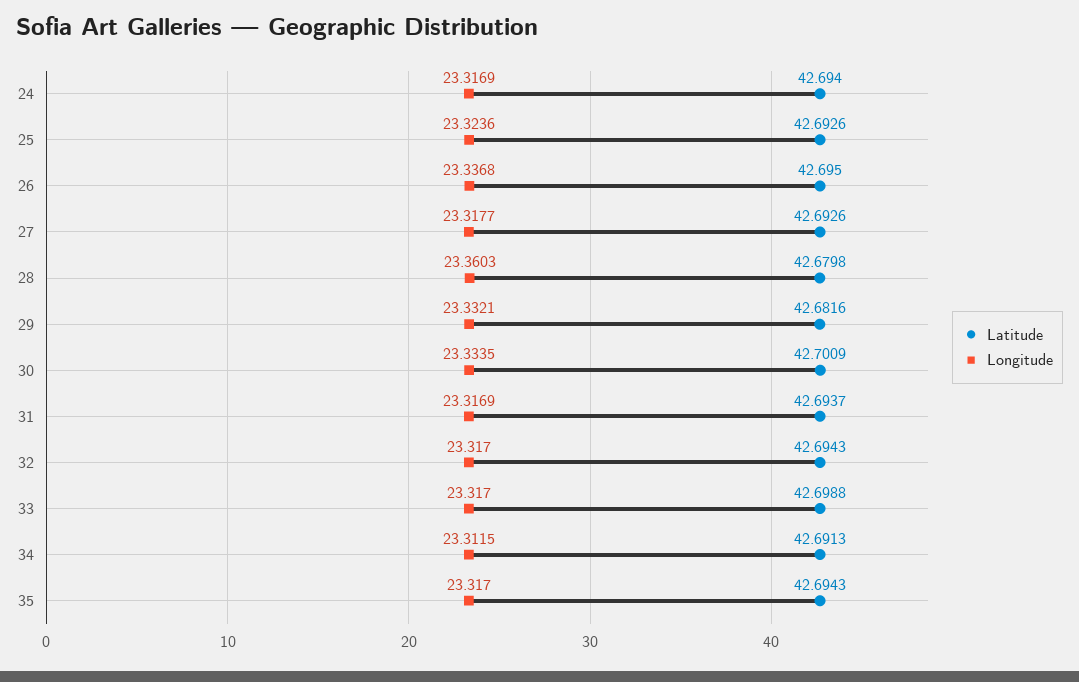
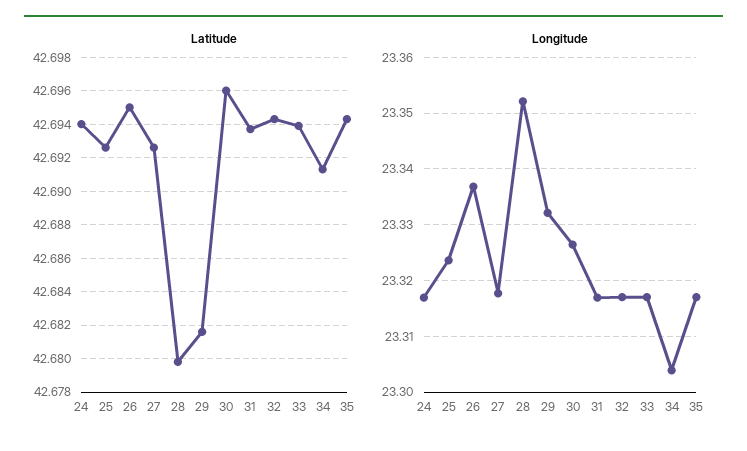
  {
    "Latitude": {
      "24": 42.694,
      "25": 42.6926,
      "26": 42.695,
      "27": 42.6926,
      "28": 42.6798,
      "29": 42.6816,
-     "30": 42.7009,
+     "30": 42.696,
      "31": 42.6937,
      "32": 42.6943,
-     "33": 42.6988,
+     "33": 42.694,
      "34": 42.6913,
      "35": 42.6943
    },
    "Longitude": {
      "24": 23.3169,
      "25": 23.3236,
      "26": 23.3368,
      "27": 23.3177,
-     "28": 23.3603,
+     "28": 23.352,
      "29": 23.3321,
-     "30": 23.3335,
+     "30": 23.326,
      "31": 23.3169,
      "32": 23.317,
      "33": 23.317,
-     "34": 23.3115,
+     "34": 23.304,
      "35": 23.317
    }
  }

